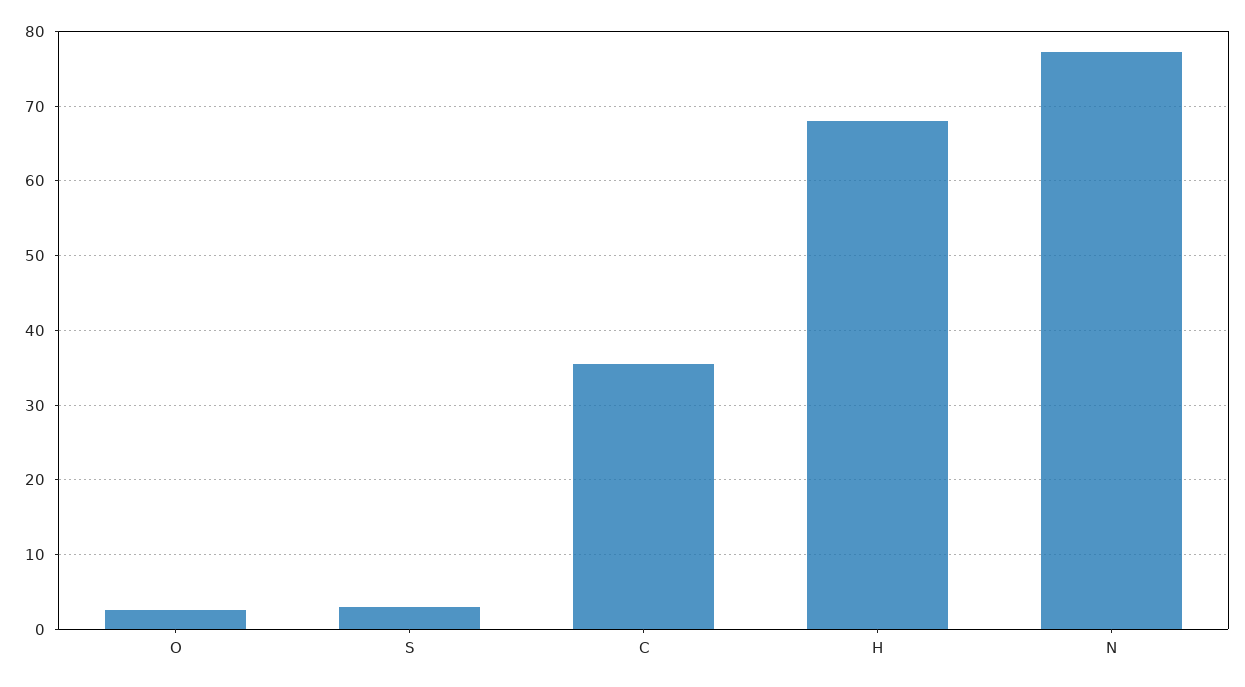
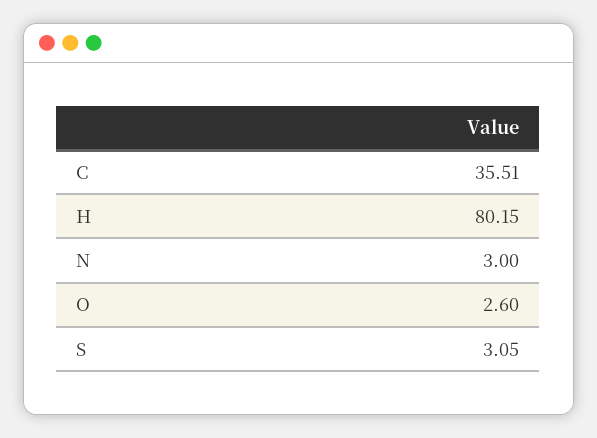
  {
    "O": 2.6,
    "S": 3.05,
    "C": 35.51,
-   "H": 68,
+   "H": 80.15,
-   "N": 77
+   "N": 3
  }

